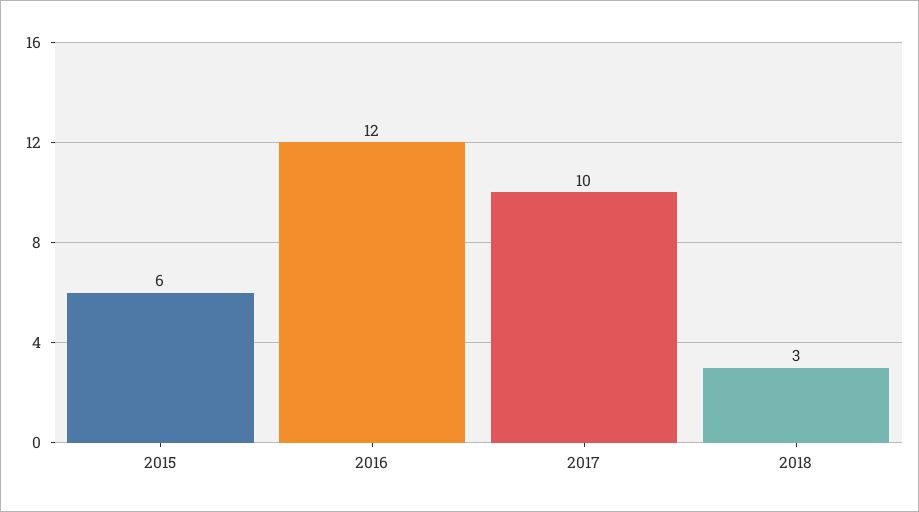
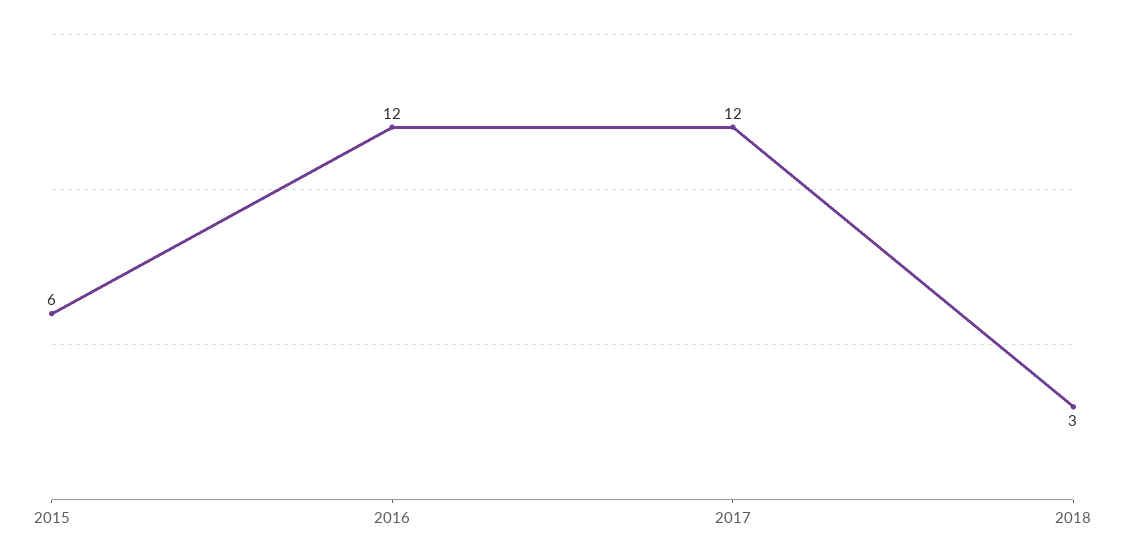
  {
    "2015": 6,
    "2016": 12,
-   "2017": 10,
+   "2017": 12,
    "2018": 3
  }

